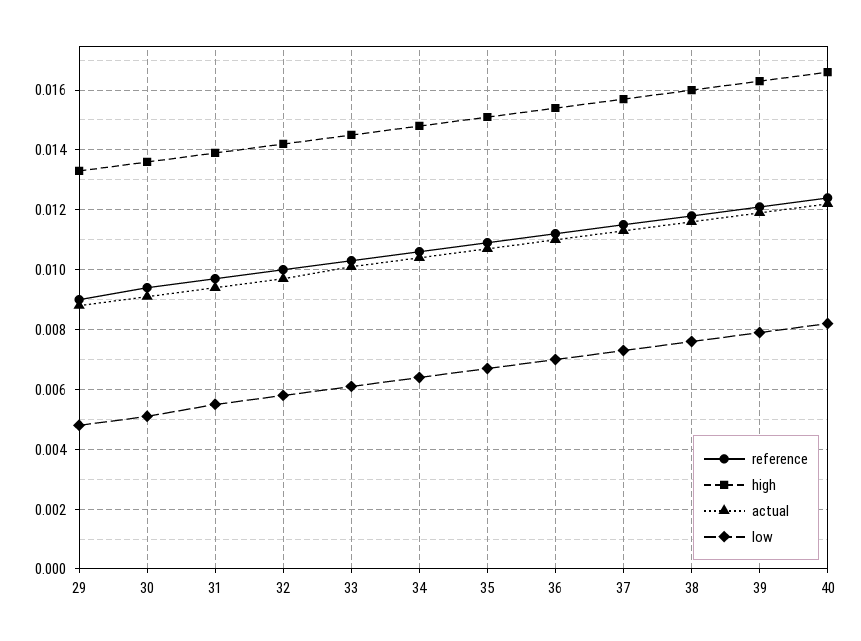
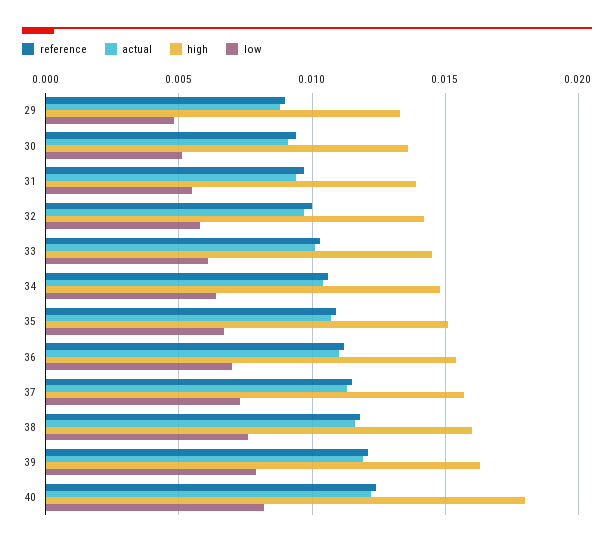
  {
    "reference": {
      "29": 0.009,
      "30": 0.0095,
      "31": 0.0095,
      "32": 0.01,
      "33": 0.0105,
      "34": 0.0105,
      "35": 0.011,
      "36": 0.011,
      "37": 0.0115,
      "38": 0.012,
      "39": 0.012,
      "40": 0.0125
    },
    "high": {
      "29": 0.0135,
      "30": 0.0135,
      "31": 0.014,
      "32": 0.014,
      "33": 0.0145,
      "34": 0.015,
      "35": 0.015,
      "36": 0.0155,
      "37": 0.0155,
      "38": 0.016,
      "39": 0.0165,
-     "40": 0.0165
+     "40": 0.018
    },
    "actual": {
      "29": 0.009,
      "30": 0.009,
      "31": 0.0095,
      "32": 0.0095,
      "33": 0.01,
      "34": 0.0105,
      "35": 0.0105,
      "36": 0.011,
      "37": 0.0115,
      "38": 0.0115,
      "39": 0.012,
      "40": 0.012
    },
    "low": {
      "29": 0.005,
      "30": 0.005,
      "31": 0.0055,
      "32": 0.006,
      "33": 0.006,
      "34": 0.0065,
      "35": 0.0065,
      "36": 0.007,
      "37": 0.0075,
      "38": 0.0075,
      "39": 0.008,
      "40": 0.008
    }
  }

